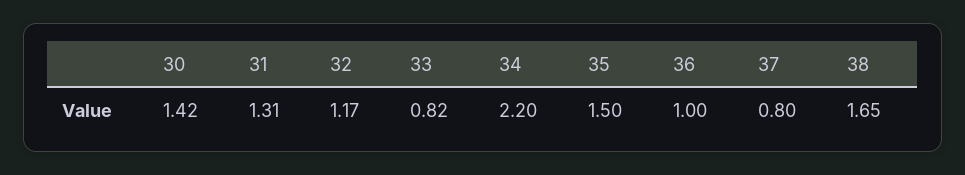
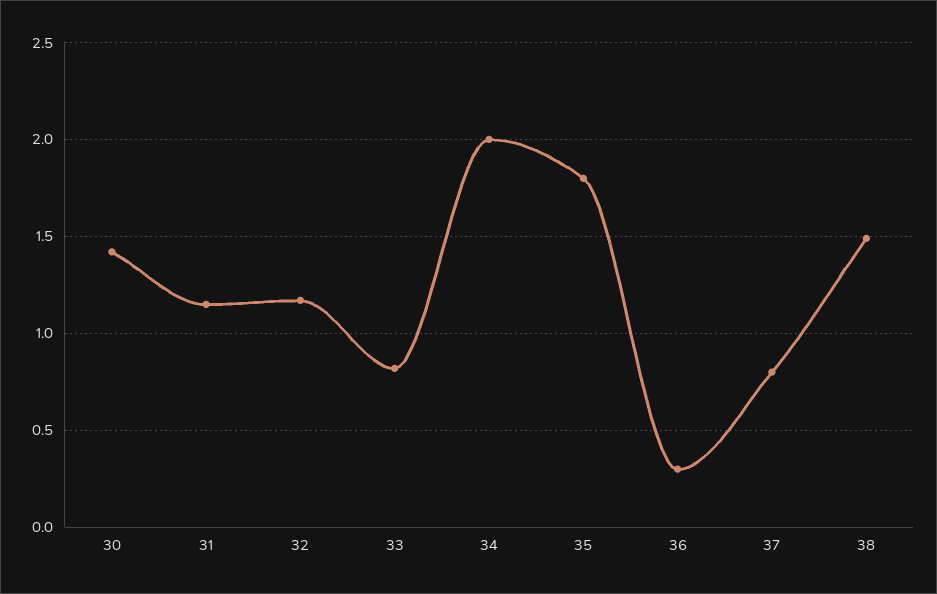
  {
    "30": 1.42,
-   "31": 1.31,
+   "31": 1.15,
    "32": 1.17,
    "33": 0.82,
-   "34": 2.2,
+   "34": 2,
-   "35": 1.5,
+   "35": 1.8,
-   "36": 1,
+   "36": 0.3,
    "37": 0.8,
-   "38": 1.65
+   "38": 1.5
  }

